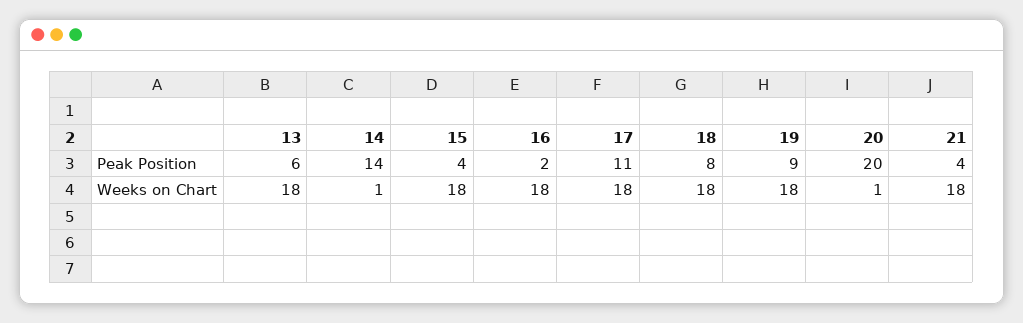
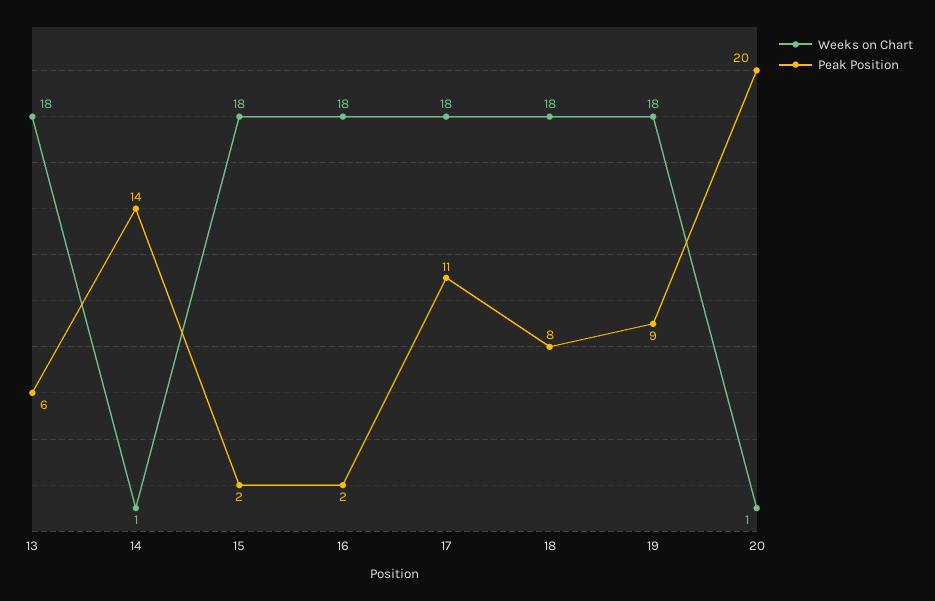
  {
    "Peak Position": {
      "13": 6,
      "14": 14,
-     "15": 4,
+     "15": 2,
      "16": 2,
      "17": 11,
      "18": 8,
      "19": 9,
-     "20": 20,
+     "20": 20
-     "21": 4
    },
    "Weeks on Chart": {
      "13": 18,
      "14": 1,
      "15": 18,
      "16": 18,
      "17": 18,
      "18": 18,
      "19": 18,
-     "20": 1,
+     "20": 1
-     "21": 18
    }
  }

